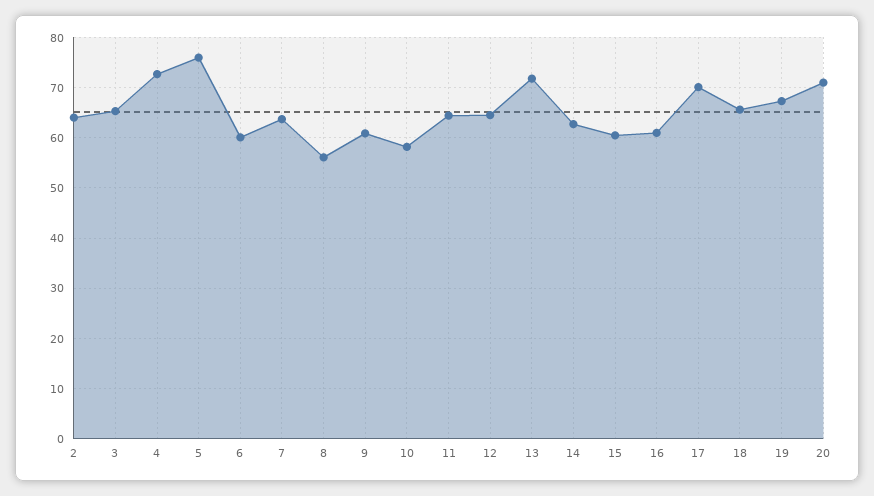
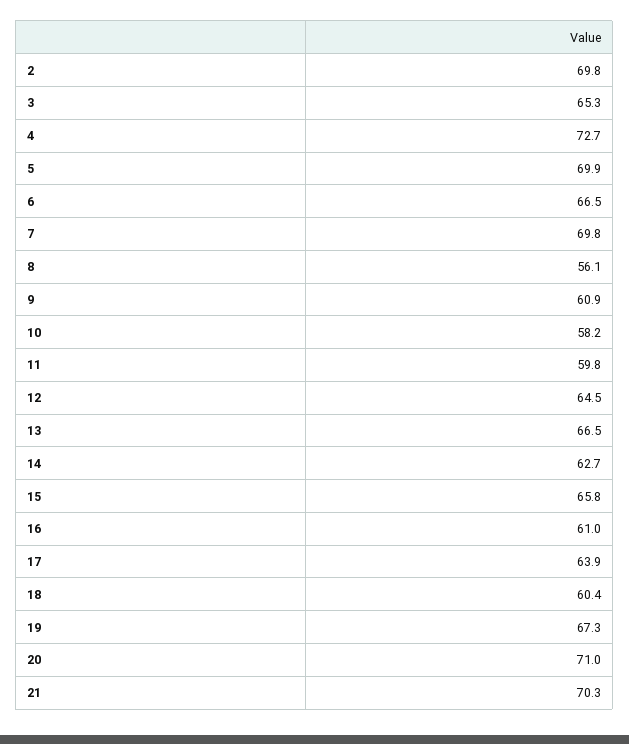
  {
-   "2": 64,
+   "2": 69.8,
    "3": 65.3,
    "4": 72.7,
-   "5": 76,
+   "5": 69.9,
-   "6": 60,
+   "6": 66.5,
-   "7": 64,
+   "7": 69.8,
    "8": 56.1,
    "9": 60.9,
    "10": 58.2,
-   "11": 64,
+   "11": 59.8,
    "12": 64.5,
-   "13": 72,
+   "13": 66.5,
    "14": 62.7,
-   "15": 60,
+   "15": 65.8,
    "16": 61,
-   "17": 70,
+   "17": 63.9,
-   "18": 66,
+   "18": 60.4,
    "19": 67.3,
-   "20": 71
+   "20": 71,
+   "21": 70.3
  }

